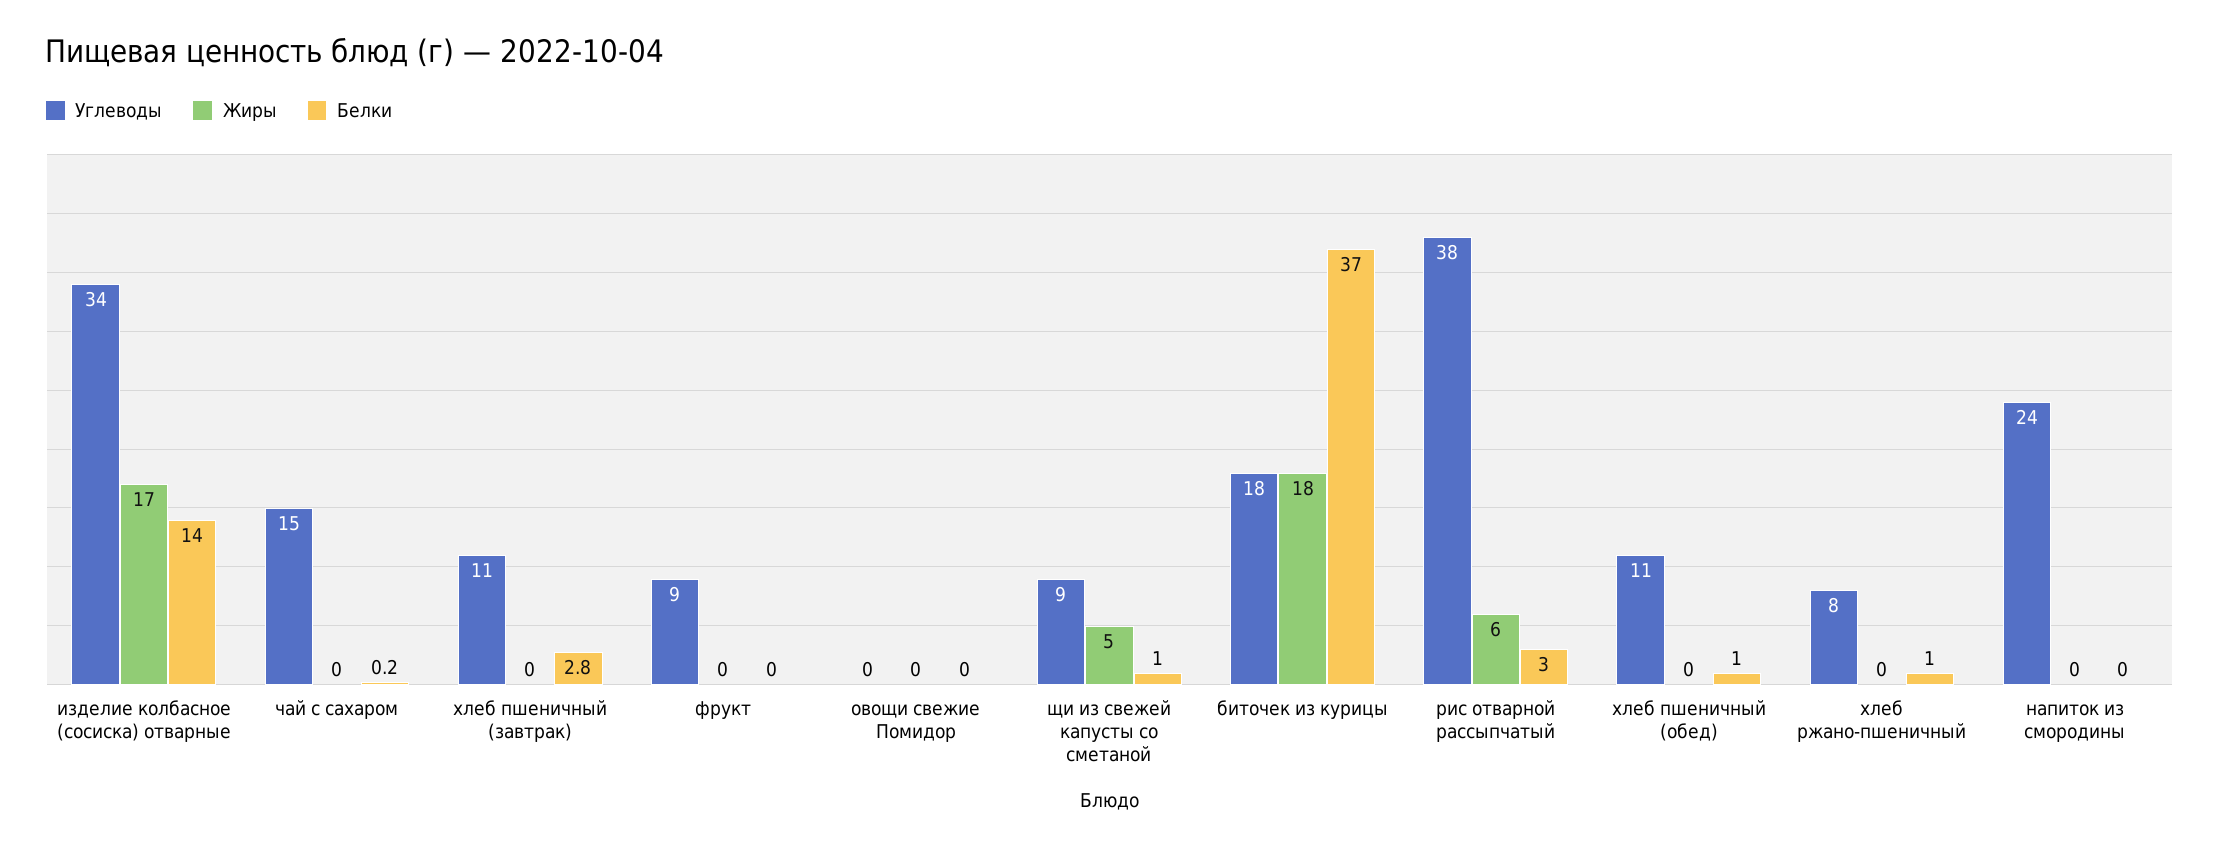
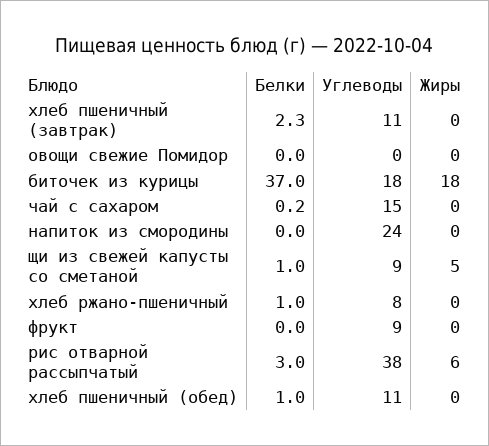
  {
    "Углеводы": {
-     "изделие колбасное (сосиска) отварные": 34,
      "чай с сахаром": 15,
      "хлеб пшеничный (завтрак)": 11,
      "фрукт": 9,
      "овощи свежие Помидор": 0,
      "щи из свежей капусты со сметаной": 9,
      "биточек из курицы": 18,
      "рис отварной рассыпчатый": 38,
      "хлеб пшеничный (обед)": 11,
      "хлеб ржано-пшеничный": 8,
      "напиток из смородины": 24
    },
    "Жиры": {
-     "изделие колбасное (сосиска) отварные": 17,
      "чай с сахаром": 0,
      "хлеб пшеничный (завтрак)": 0,
      "фрукт": 0,
      "овощи свежие Помидор": 0,
      "щи из свежей капусты со сметаной": 5,
      "биточек из курицы": 18,
      "рис отварной рассыпчатый": 6,
      "хлеб пшеничный (обед)": 0,
      "хлеб ржано-пшеничный": 0,
      "напиток из смородины": 0
    },
    "Белки": {
-     "изделие колбасное (сосиска) отварные": 14,
      "чай с сахаром": 0.2,
-     "хлеб пшеничный (завтрак)": 2.8,
+     "хлеб пшеничный (завтрак)": 2.3,
      "фрукт": 0,
      "овощи свежие Помидор": 0,
      "щи из свежей капусты со сметаной": 1,
      "биточек из курицы": 37,
      "рис отварной рассыпчатый": 3,
      "хлеб пшеничный (обед)": 1,
      "хлеб ржано-пшеничный": 1,
      "напиток из смородины": 0
    }
  }

